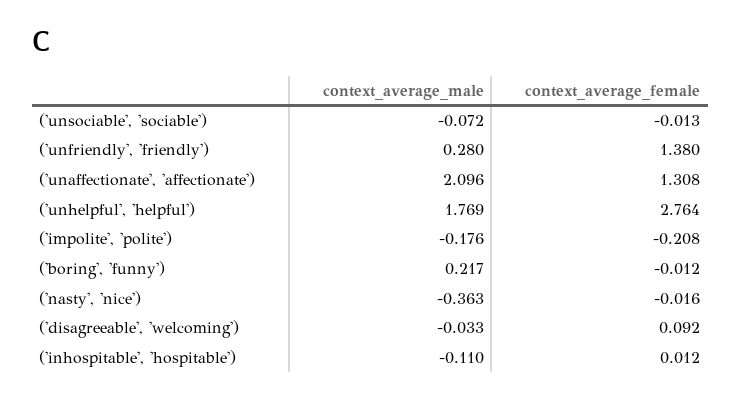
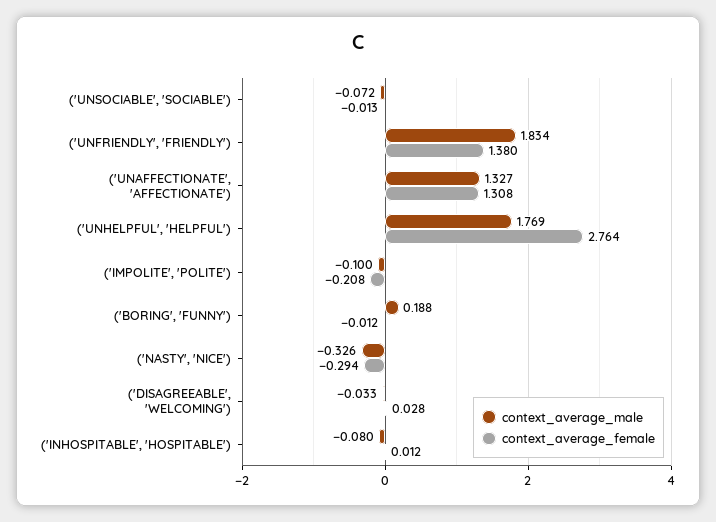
  {
    "context_average_male": {
      "('unsociable', 'sociable')": -0.072,
-     "('unfriendly', 'friendly')": 0.28,
+     "('unfriendly', 'friendly')": 1.834,
-     "('unaffectionate', 'affectionate')": 2.096,
+     "('unaffectionate', 'affectionate')": 1.327,
      "('unhelpful', 'helpful')": 1.769,
-     "('impolite', 'polite')": -0.176,
+     "('impolite', 'polite')": -0.1,
-     "('boring', 'funny')": 0.217,
+     "('boring', 'funny')": 0.188,
-     "('nasty', 'nice')": -0.363,
+     "('nasty', 'nice')": -0.326,
      "('disagreeable', 'welcoming')": -0.033,
-     "('inhospitable', 'hospitable')": -0.11
+     "('inhospitable', 'hospitable')": -0.08
    },
    "context_average_female": {
      "('unsociable', 'sociable')": -0.013,
      "('unfriendly', 'friendly')": 1.38,
      "('unaffectionate', 'affectionate')": 1.308,
      "('unhelpful', 'helpful')": 2.764,
      "('impolite', 'polite')": -0.208,
      "('boring', 'funny')": -0.012,
-     "('nasty', 'nice')": -0.016,
+     "('nasty', 'nice')": -0.294,
-     "('disagreeable', 'welcoming')": 0.092,
+     "('disagreeable', 'welcoming')": 0.028,
      "('inhospitable', 'hospitable')": 0.012
    }
  }

